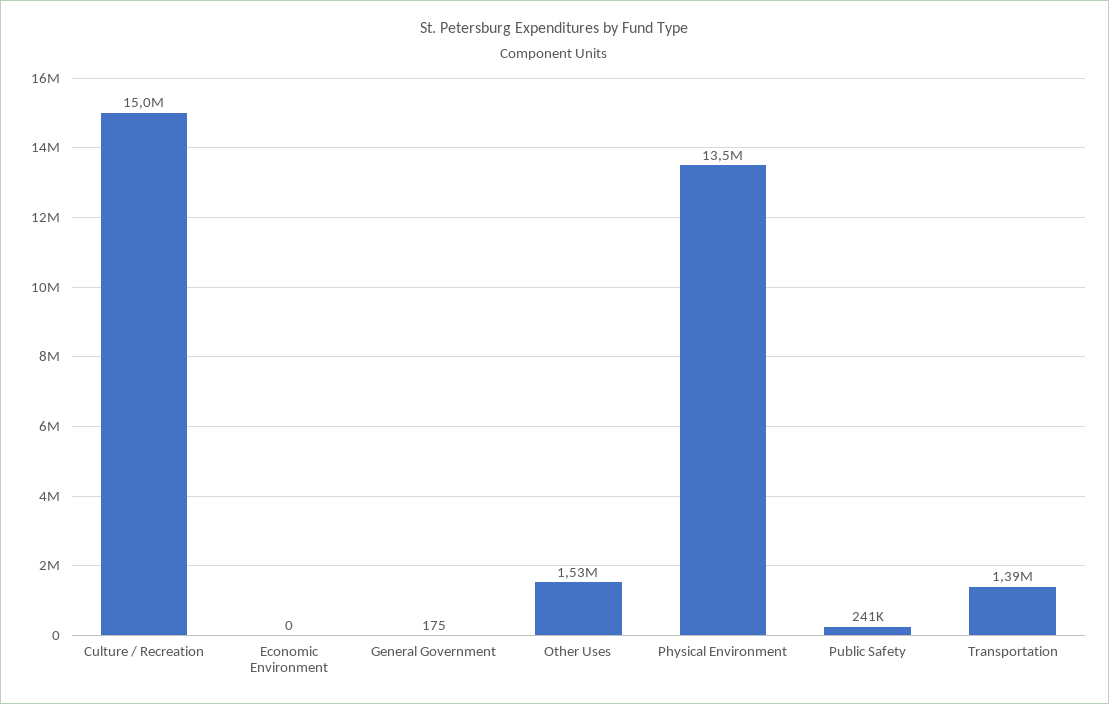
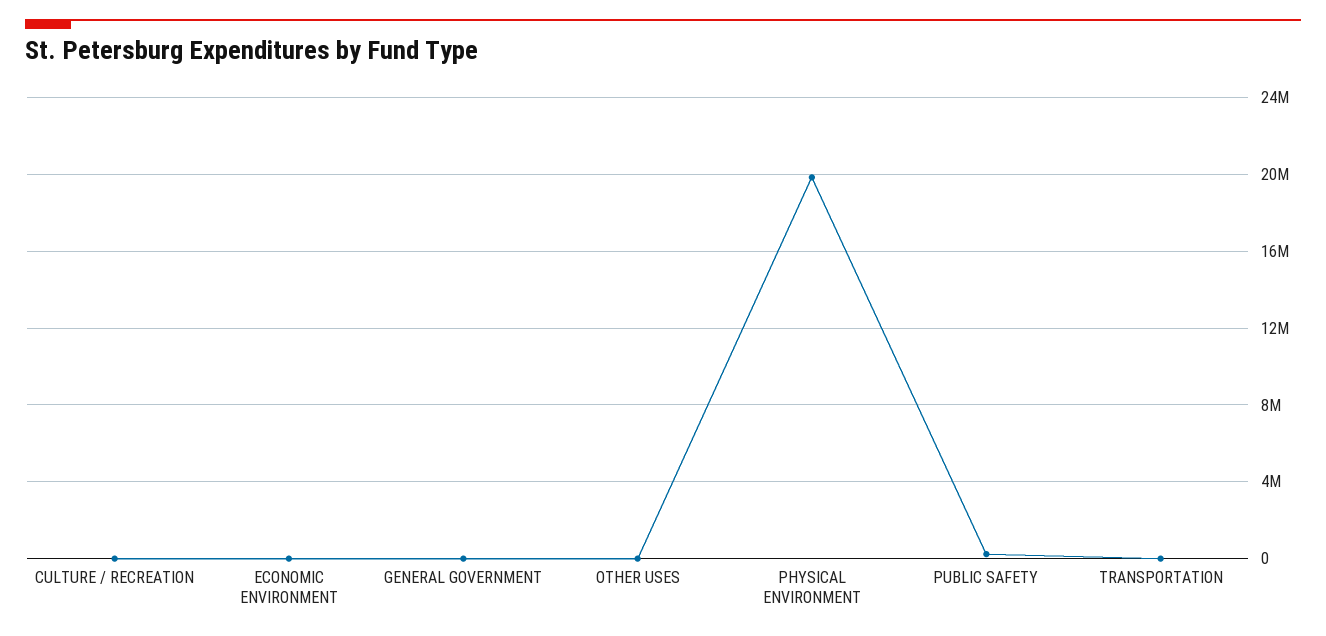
  {
-   "Culture / Recreation": 15000000,
+   "Culture / Recreation": 0,
    "Economic Environment": 0,
    "General Government": 175,
-   "Other Uses": 1530000,
+   "Other Uses": 0,
-   "Physical Environment": 13500000,
+   "Physical Environment": 20000000,
    "Public Safety": 241000,
-   "Transportation": 1390000
+   "Transportation": 0
  }

